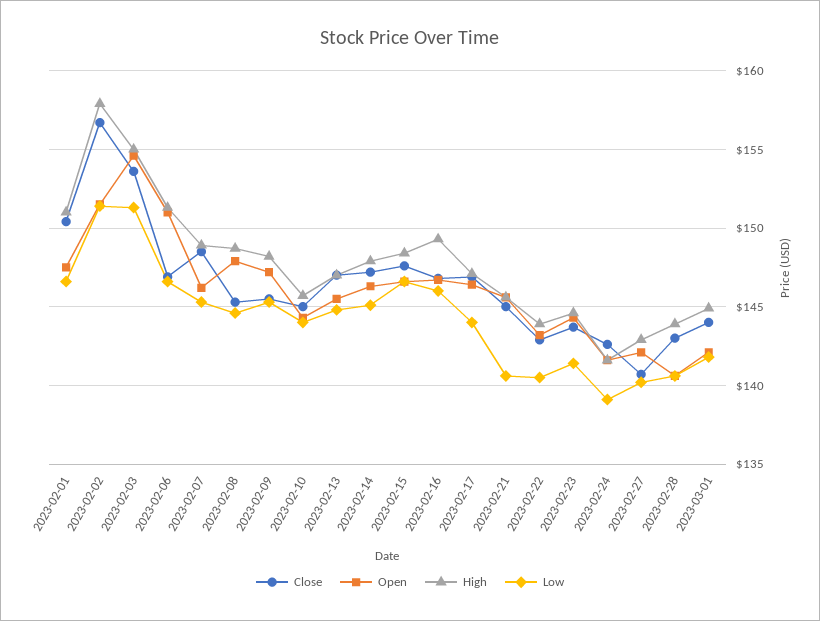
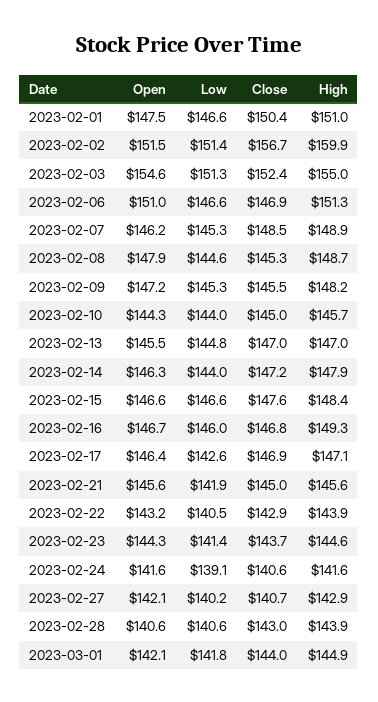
  {
    "Close": {
      "2023-02-01": 150.4,
      "2023-02-02": 156.7,
-     "2023-02-03": 153.5,
+     "2023-02-03": 152.4,
      "2023-02-06": 146.9,
      "2023-02-07": 148.5,
      "2023-02-08": 145.3,
      "2023-02-09": 145.5,
      "2023-02-10": 145,
      "2023-02-13": 147,
      "2023-02-14": 147.2,
      "2023-02-15": 147.6,
      "2023-02-16": 146.8,
      "2023-02-17": 146.9,
      "2023-02-21": 145,
      "2023-02-22": 142.9,
      "2023-02-23": 143.7,
-     "2023-02-24": 142.5,
+     "2023-02-24": 140.6,
      "2023-02-27": 140.7,
      "2023-02-28": 143,
      "2023-03-01": 144
    },
    "Open": {
      "2023-02-01": 147.5,
      "2023-02-02": 151.5,
      "2023-02-03": 154.6,
      "2023-02-06": 151,
      "2023-02-07": 146.2,
      "2023-02-08": 147.9,
      "2023-02-09": 147.2,
      "2023-02-10": 144.3,
      "2023-02-13": 145.5,
      "2023-02-14": 146.3,
      "2023-02-15": 146.6,
      "2023-02-16": 146.7,
      "2023-02-17": 146.4,
      "2023-02-21": 145.6,
      "2023-02-22": 143.2,
      "2023-02-23": 144.3,
      "2023-02-24": 141.6,
      "2023-02-27": 142.1,
      "2023-02-28": 140.6,
      "2023-03-01": 142.1
    },
    "High": {
      "2023-02-01": 151,
-     "2023-02-02": 158,
+     "2023-02-02": 159.9,
      "2023-02-03": 155,
      "2023-02-06": 151.3,
      "2023-02-07": 148.9,
      "2023-02-08": 148.7,
      "2023-02-09": 148.2,
      "2023-02-10": 145.7,
      "2023-02-13": 147,
      "2023-02-14": 147.9,
      "2023-02-15": 148.4,
      "2023-02-16": 149.3,
      "2023-02-17": 147.1,
      "2023-02-21": 145.6,
      "2023-02-22": 143.9,
      "2023-02-23": 144.6,
      "2023-02-24": 141.6,
      "2023-02-27": 142.9,
      "2023-02-28": 143.9,
      "2023-03-01": 144.9
    },
    "Low": {
      "2023-02-01": 146.6,
      "2023-02-02": 151.4,
      "2023-02-03": 151.3,
      "2023-02-06": 146.6,
      "2023-02-07": 145.3,
      "2023-02-08": 144.6,
      "2023-02-09": 145.3,
      "2023-02-10": 144,
      "2023-02-13": 144.8,
-     "2023-02-14": 145,
+     "2023-02-14": 144,
      "2023-02-15": 146.6,
      "2023-02-16": 146,
-     "2023-02-17": 144,
+     "2023-02-17": 142.6,
-     "2023-02-21": 140.5,
+     "2023-02-21": 141.9,
      "2023-02-22": 140.5,
      "2023-02-23": 141.4,
      "2023-02-24": 139.1,
      "2023-02-27": 140.2,
      "2023-02-28": 140.6,
      "2023-03-01": 141.8
    }
  }

